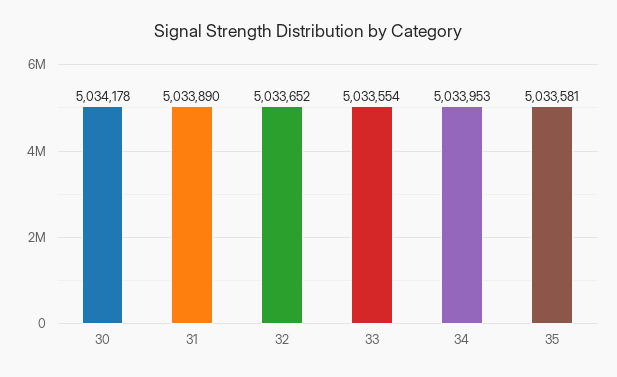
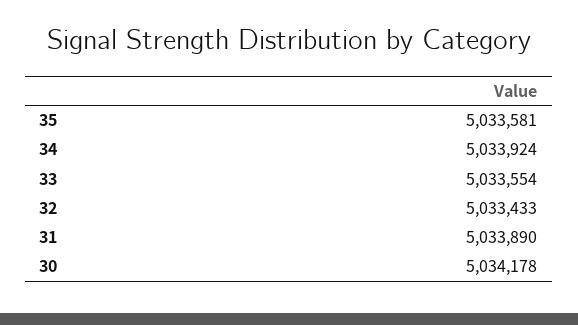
  {
    "30": 5034178,
    "31": 5033890,
-   "32": 5033652,
+   "32": 5033433,
    "33": 5033554,
-   "34": 5033953,
+   "34": 5033924,
    "35": 5033581
  }

